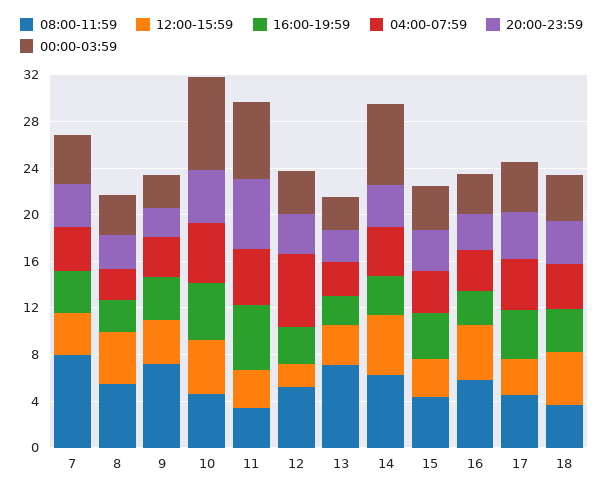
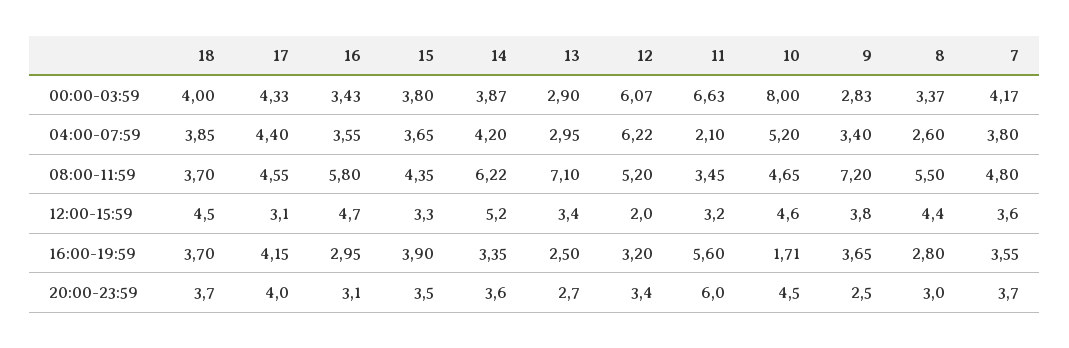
  {
    "08:00-11:59": {
-     "7": 8,
+     "7": 4.8,
      "8": 5.5,
      "9": 7.2,
      "10": 4.65,
      "11": 3.45,
      "12": 5.2,
      "13": 7.1,
      "14": 6.22,
      "15": 4.35,
      "16": 5.8,
      "17": 4.55,
      "18": 3.7
    },
    "12:00-15:59": {
      "7": 3.6,
      "8": 4.4,
      "9": 3.8,
      "10": 4.6,
      "11": 3.2,
      "12": 2,
      "13": 3.4,
      "14": 5.2,
      "15": 3.3,
      "16": 4.7,
      "17": 3.1,
      "18": 4.5
    },
    "16:00-19:59": {
      "7": 3.55,
      "8": 2.8,
      "9": 3.65,
-     "10": 5,
+     "10": 1.71,
      "11": 5.6,
      "12": 3.2,
      "13": 2.5,
      "14": 3.35,
      "15": 3.9,
      "16": 2.95,
      "17": 4.15,
      "18": 3.7
    },
    "04:00-07:59": {
      "7": 3.8,
      "8": 2.6,
      "9": 3.4,
      "10": 5.2,
-     "11": 5,
+     "11": 2.1,
      "12": 6.22,
      "13": 2.95,
      "14": 4.2,
      "15": 3.65,
      "16": 3.55,
      "17": 4.4,
      "18": 3.85
    },
    "20:00-23:59": {
      "7": 3.7,
      "8": 3,
      "9": 2.5,
      "10": 4.5,
      "11": 6,
      "12": 3.4,
      "13": 2.7,
      "14": 3.6,
      "15": 3.5,
      "16": 3.1,
      "17": 4,
      "18": 3.7
    },
    "00:00-03:59": {
      "7": 4.17,
      "8": 3.37,
      "9": 2.83,
      "10": 8,
      "11": 6.63,
-     "12": 4,
+     "12": 6.07,
      "13": 2.9,
-     "14": 7,
+     "14": 3.87,
      "15": 3.8,
      "16": 3.43,
      "17": 4.33,
      "18": 4
    }
  }

